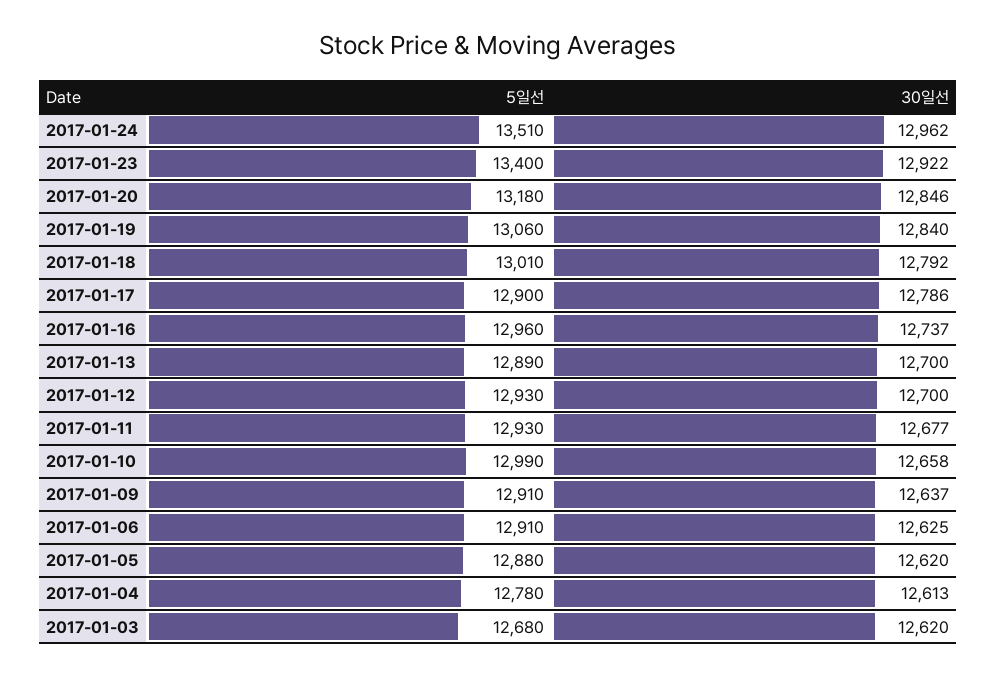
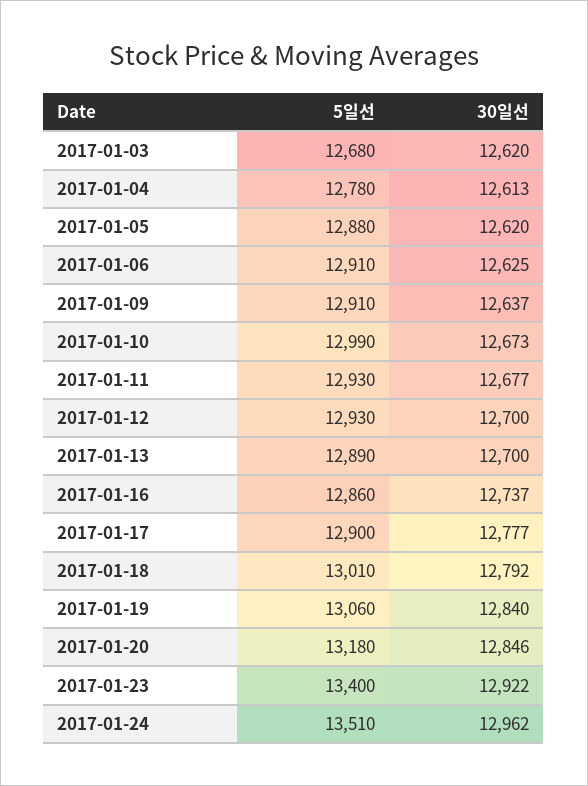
  {
    "5일선": {
      "2017-01-24": 13510,
      "2017-01-23": 13400,
      "2017-01-20": 13180,
      "2017-01-19": 13060,
      "2017-01-18": 13010,
      "2017-01-17": 12900,
-     "2017-01-16": 12960,
+     "2017-01-16": 12860,
      "2017-01-13": 12890,
      "2017-01-12": 12930,
      "2017-01-11": 12930,
      "2017-01-10": 12990,
      "2017-01-09": 12910,
      "2017-01-06": 12910,
      "2017-01-05": 12880,
      "2017-01-04": 12780,
      "2017-01-03": 12680
    },
    "30일선": {
      "2017-01-24": 12962,
      "2017-01-23": 12922,
      "2017-01-20": 12846,
      "2017-01-19": 12840,
      "2017-01-18": 12792,
-     "2017-01-17": 12786,
+     "2017-01-17": 12777,
      "2017-01-16": 12737,
      "2017-01-13": 12700,
      "2017-01-12": 12700,
      "2017-01-11": 12677,
-     "2017-01-10": 12658,
+     "2017-01-10": 12673,
      "2017-01-09": 12637,
      "2017-01-06": 12625,
      "2017-01-05": 12620,
      "2017-01-04": 12613,
      "2017-01-03": 12620
    }
  }

